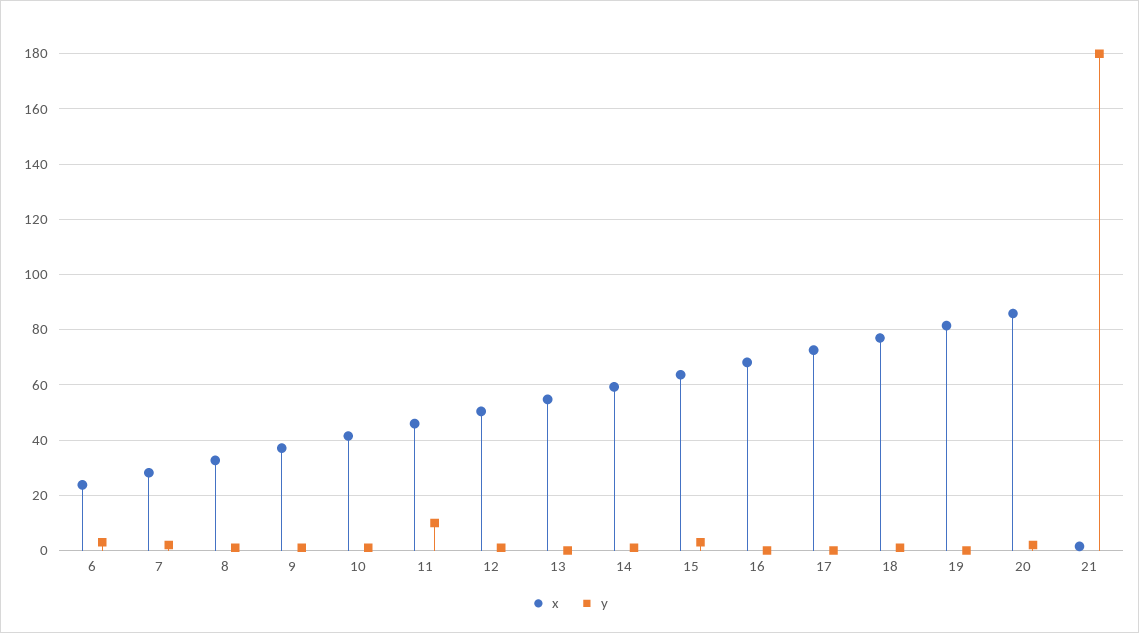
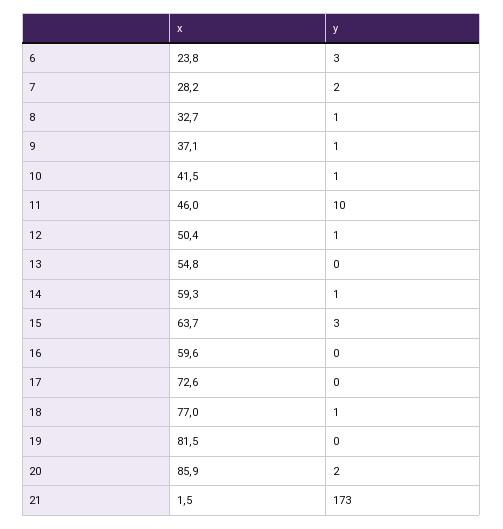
  {
    "x": {
      "6": 23.8,
      "7": 28.2,
      "8": 32.7,
      "9": 37.1,
      "10": 41.5,
      "11": 46,
      "12": 50.4,
      "13": 54.8,
      "14": 59.3,
      "15": 63.7,
-     "16": 67.5,
+     "16": 59.6,
      "17": 72.6,
      "18": 77,
      "19": 81.5,
      "20": 85.9,
      "21": 1.5
    },
    "y": {
      "6": 3,
      "7": 2,
      "8": 1,
      "9": 1,
      "10": 1,
      "11": 10,
      "12": 1,
      "13": 0,
      "14": 1,
      "15": 3,
      "16": 0,
      "17": 0,
      "18": 1,
      "19": 0,
      "20": 2,
-     "21": 180
+     "21": 173
    }
  }

